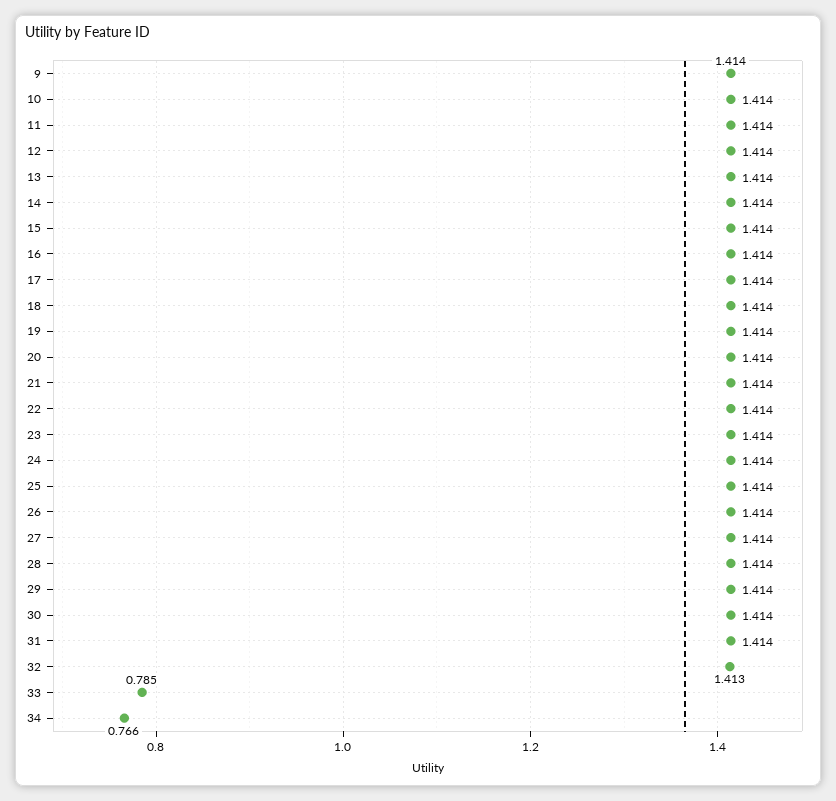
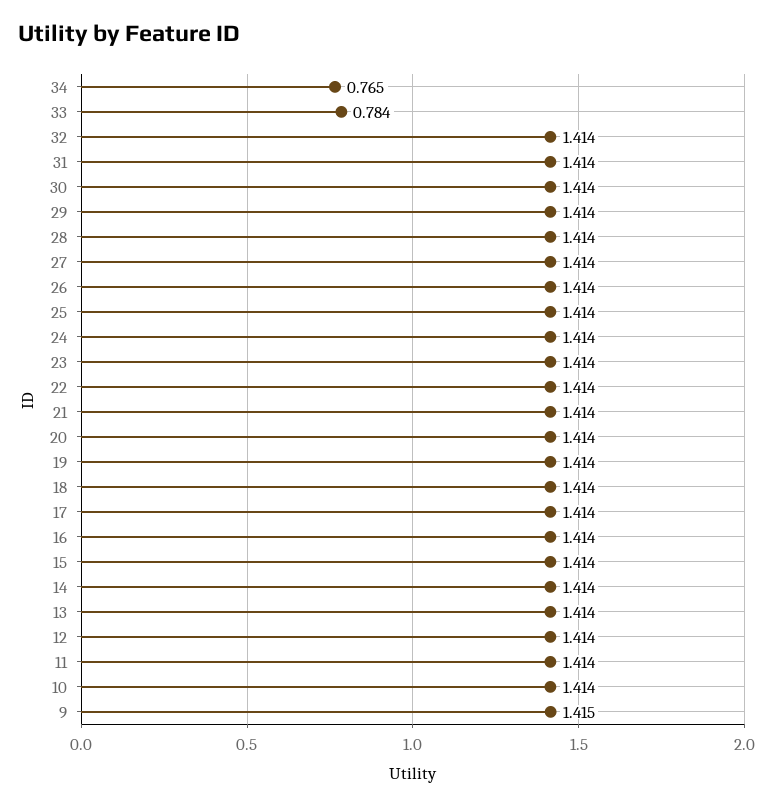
  {
-   "9": 1.414,
+   "9": 1.415,
    "10": 1.414,
    "11": 1.414,
    "12": 1.414,
    "13": 1.414,
    "14": 1.414,
    "15": 1.414,
    "16": 1.414,
    "17": 1.414,
    "18": 1.414,
    "19": 1.414,
    "20": 1.414,
    "21": 1.414,
    "22": 1.414,
    "23": 1.414,
    "24": 1.414,
    "25": 1.414,
    "26": 1.414,
    "27": 1.414,
    "28": 1.414,
    "29": 1.414,
    "30": 1.414,
    "31": 1.414,
-   "32": 1.413,
+   "32": 1.414,
-   "33": 0.785,
+   "33": 0.784,
-   "34": 0.766
+   "34": 0.765
  }

